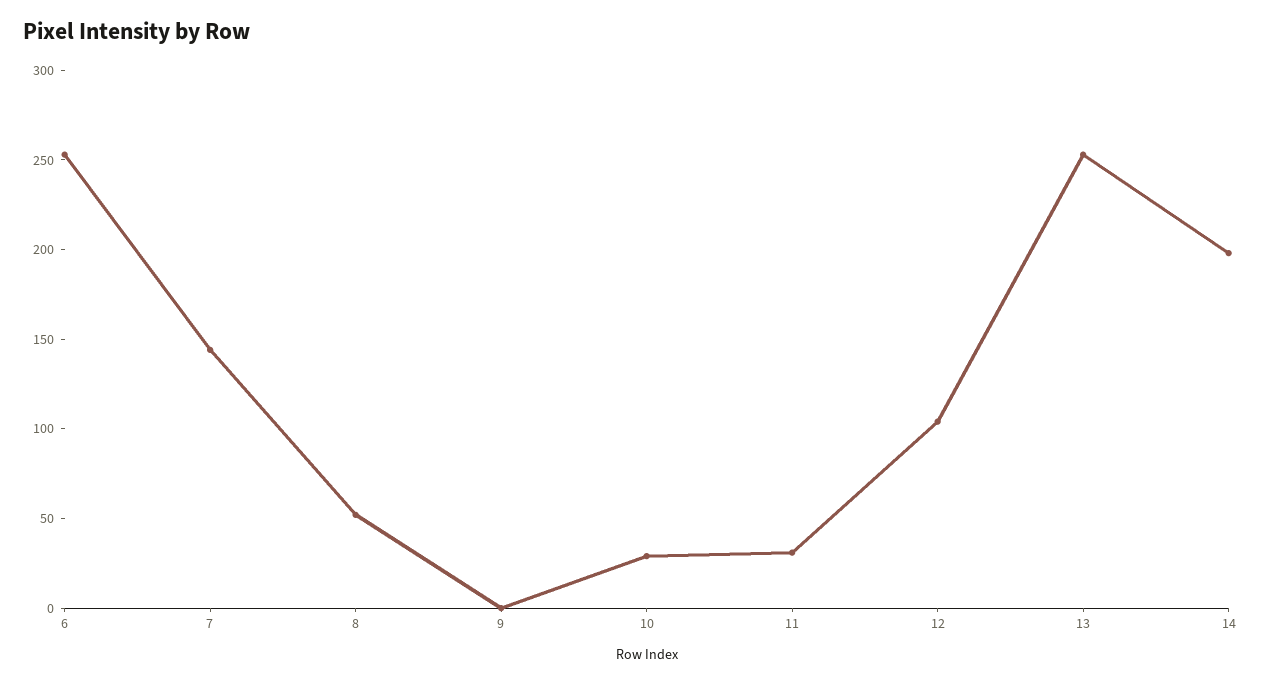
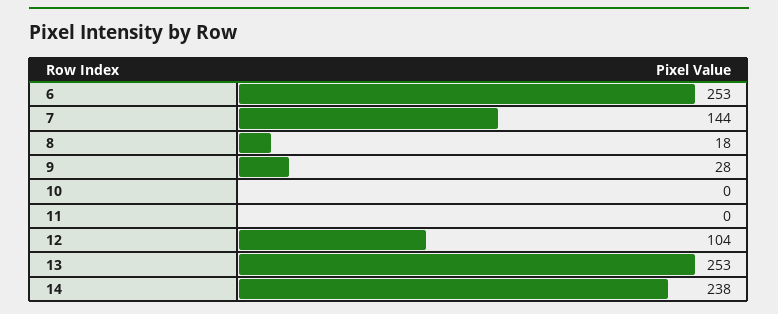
  {
    "6": 253,
    "7": 144,
-   "8": 50,
+   "8": 18,
-   "9": 0,
+   "9": 28,
-   "10": 30,
+   "10": 0,
-   "11": 30,
+   "11": 0,
    "12": 104,
    "13": 253,
-   "14": 200
+   "14": 238
  }

